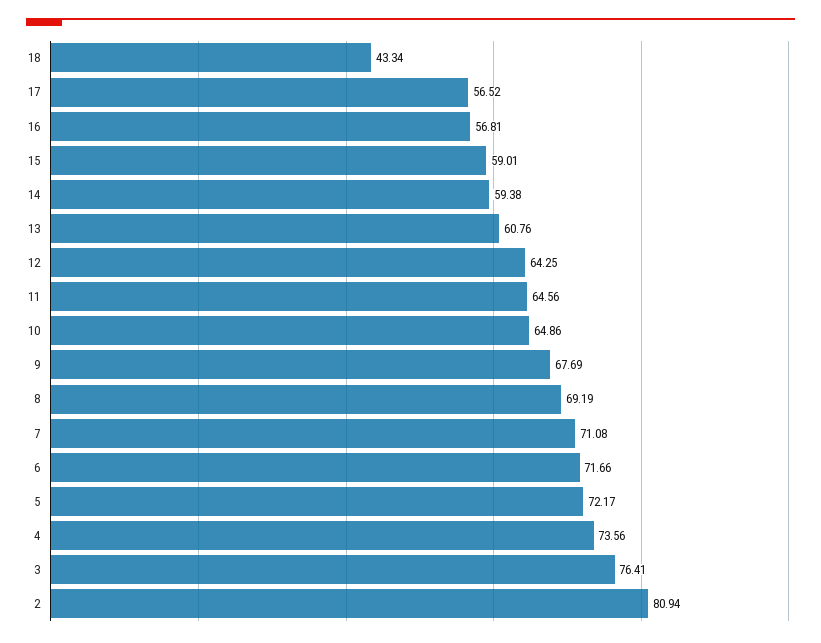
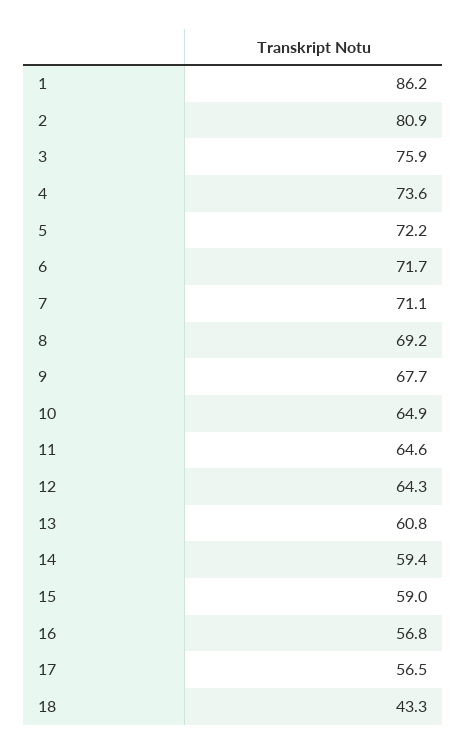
  {
    "18": 43.34,
    "17": 56.52,
    "16": 56.81,
    "15": 59.01,
    "14": 59.38,
    "13": 60.76,
    "12": 64.25,
    "11": 64.56,
    "10": 64.86,
    "9": 67.69,
    "8": 69.19,
    "7": 71.08,
    "6": 71.66,
    "5": 72.17,
    "4": 73.56,
-   "3": 76.41,
+   "3": 75.9,
-   "2": 80.94
+   "2": 80.94,
+   "1": 86.2
  }

